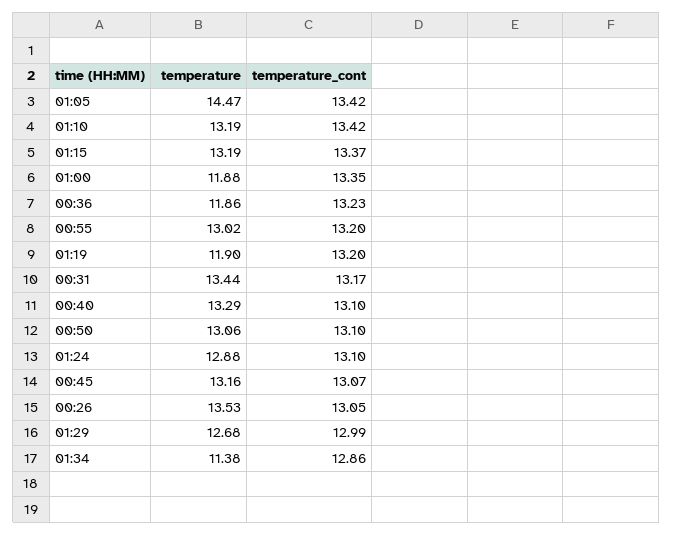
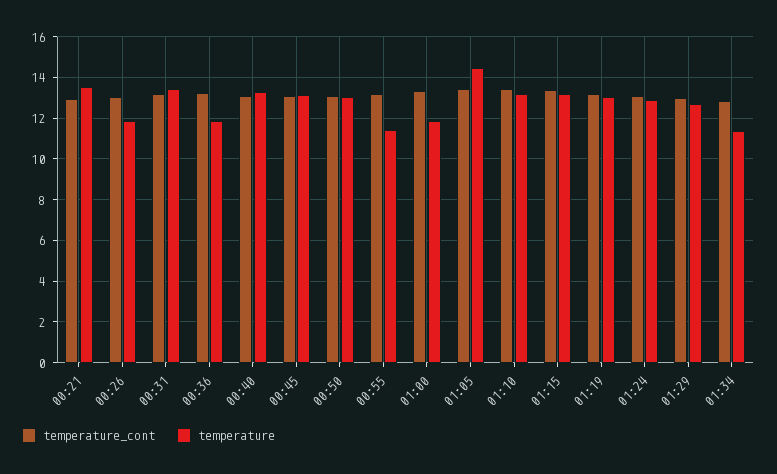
  {
    "temperature": {
      "01:05": 14.47,
      "01:10": 13.19,
      "01:15": 13.19,
      "01:00": 11.88,
      "00:36": 11.86,
-     "00:55": 13.02,
+     "00:55": 11.5,
-     "01:19": 11.9,
+     "01:19": 13,
      "00:31": 13.44,
      "00:40": 13.29,
      "00:50": 13.06,
      "01:24": 12.88,
      "00:45": 13.16,
-     "00:26": 13.53,
+     "00:26": 12,
      "01:29": 12.68,
-     "01:34": 11.38
+     "01:34": 11.38,
+     "00:21": 13.5
    },
    "temperature_cont": {
      "01:05": 13.42,
      "01:10": 13.42,
      "01:15": 13.37,
      "01:00": 13.35,
      "00:36": 13.23,
      "00:55": 13.2,
      "01:19": 13.2,
      "00:31": 13.17,
      "00:40": 13.1,
      "00:50": 13.1,
      "01:24": 13.1,
      "00:45": 13.07,
      "00:26": 13.05,
      "01:29": 12.99,
-     "01:34": 12.86
+     "01:34": 12.86,
+     "00:21": 13
    }
  }

